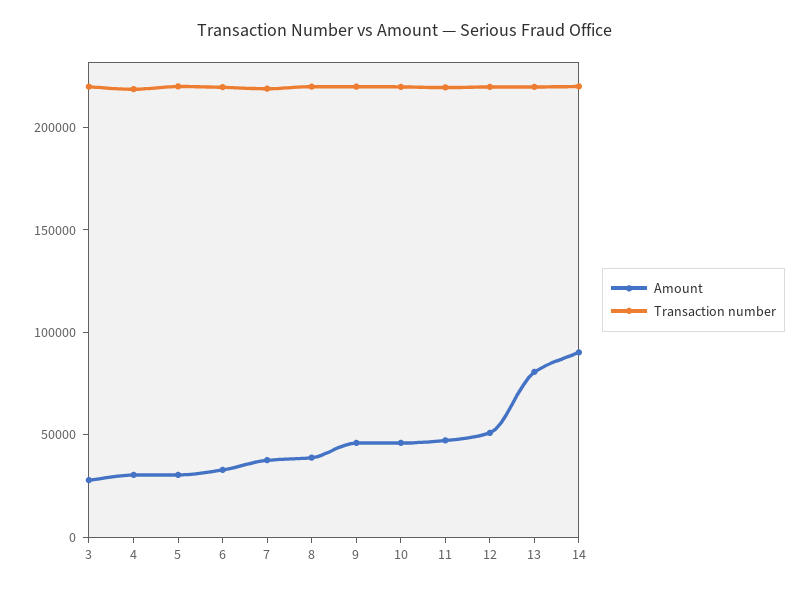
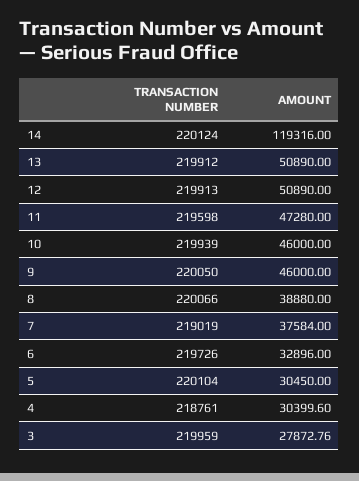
  {
    "Amount": {
      "3": 27872.76,
      "4": 30399.6,
      "5": 30450,
      "6": 32896,
      "7": 37584,
      "8": 38880,
      "9": 46000,
      "10": 46000,
      "11": 47280,
      "12": 50890,
-     "13": 80000,
+     "13": 50890,
-     "14": 90000
+     "14": 119316
    },
    "Transaction number": {
      "3": 219959,
      "4": 218761,
      "5": 220104,
      "6": 219726,
      "7": 219019,
      "8": 220066,
      "9": 220050,
      "10": 219939,
      "11": 219598,
      "12": 219913,
      "13": 219912,
      "14": 220124
    }
  }

